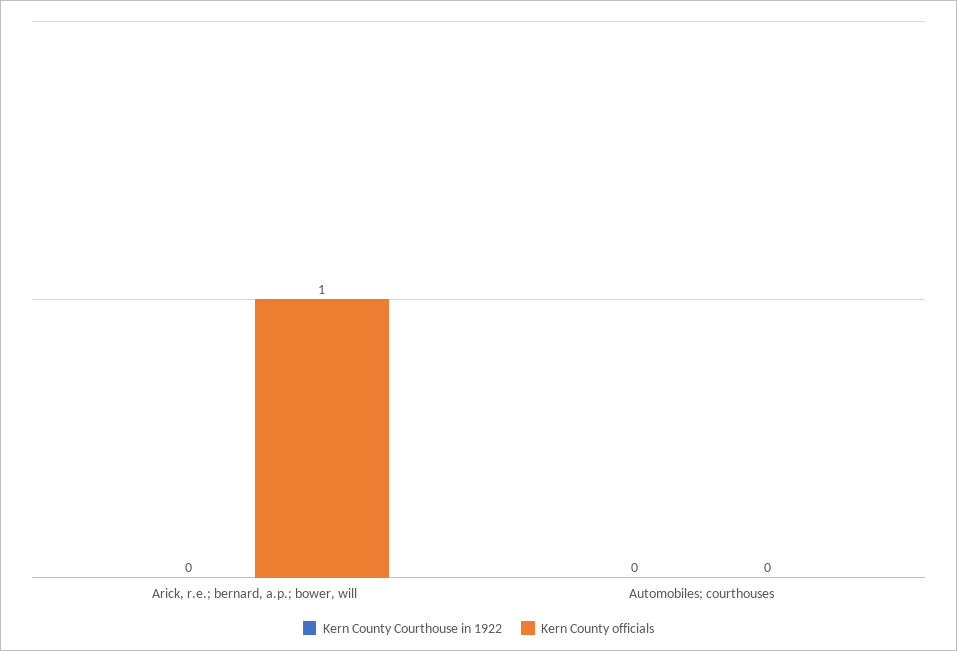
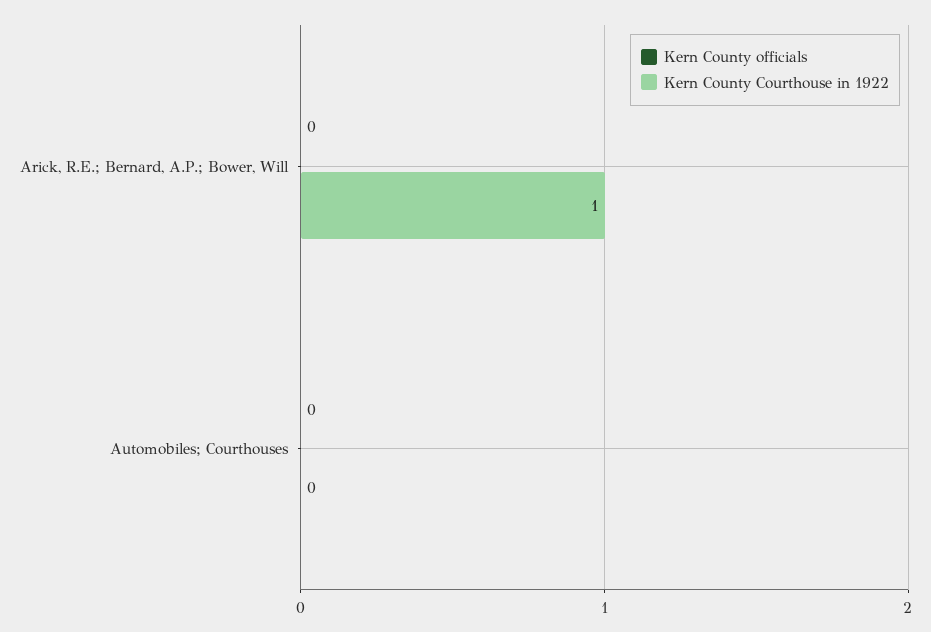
  {
    "Kern County Courthouse in 1922": {
-     "Arick, r.e.; bernard, a.p.; bower, will": 0,
+     "Arick, r.e.; bernard, a.p.; bower, will": 1,
      "Automobiles; courthouses": 0
    },
    "Kern County officials": {
-     "Arick, r.e.; bernard, a.p.; bower, will": 1,
+     "Arick, r.e.; bernard, a.p.; bower, will": 0,
      "Automobiles; courthouses": 0
    }
  }

